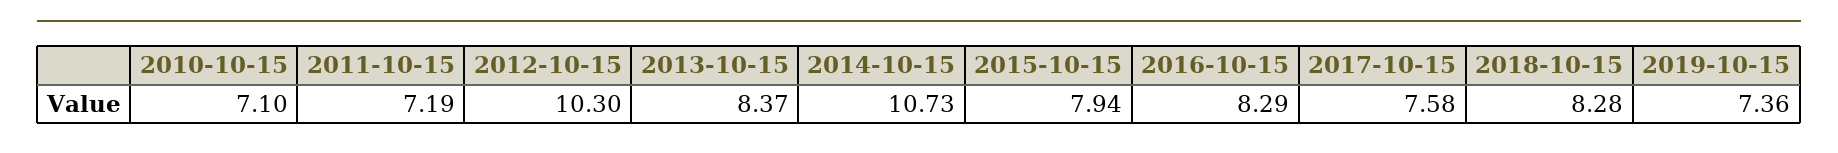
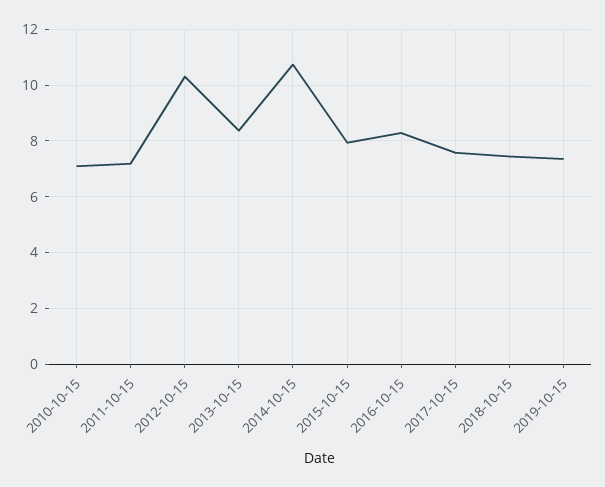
  {
    "2010-10-15": 7.1,
    "2011-10-15": 7.19,
    "2012-10-15": 10.3,
    "2013-10-15": 8.37,
    "2014-10-15": 10.73,
    "2015-10-15": 7.94,
    "2016-10-15": 8.29,
    "2017-10-15": 7.58,
-   "2018-10-15": 8.28,
+   "2018-10-15": 7.5,
    "2019-10-15": 7.36
  }

